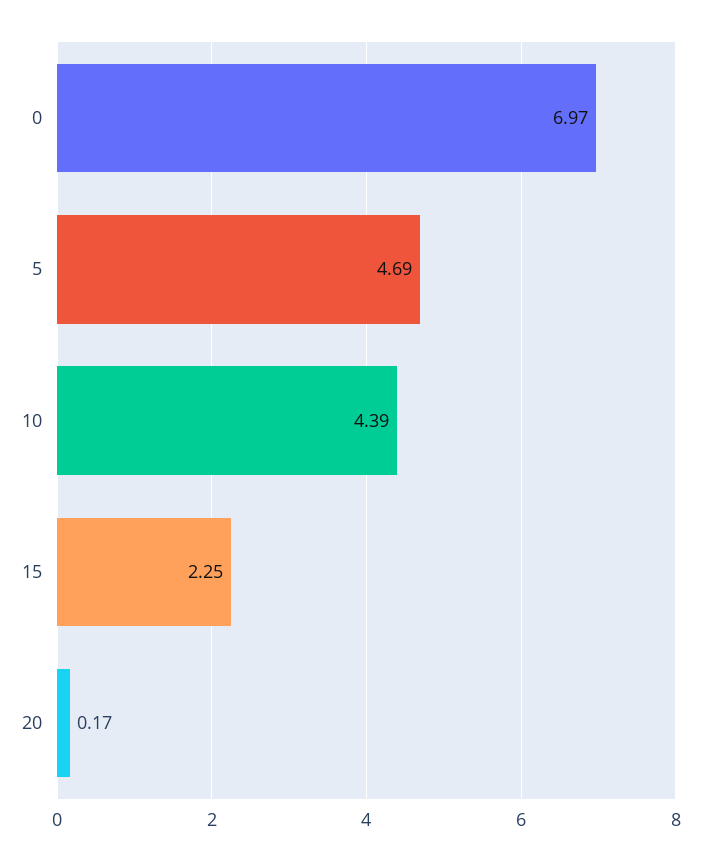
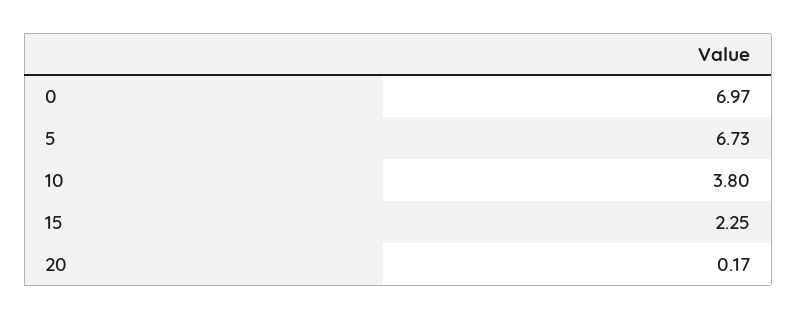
  {
    "0": 6.97,
-   "5": 4.69,
+   "5": 6.73,
-   "10": 4.39,
+   "10": 3.8,
    "15": 2.25,
    "20": 0.17
  }

